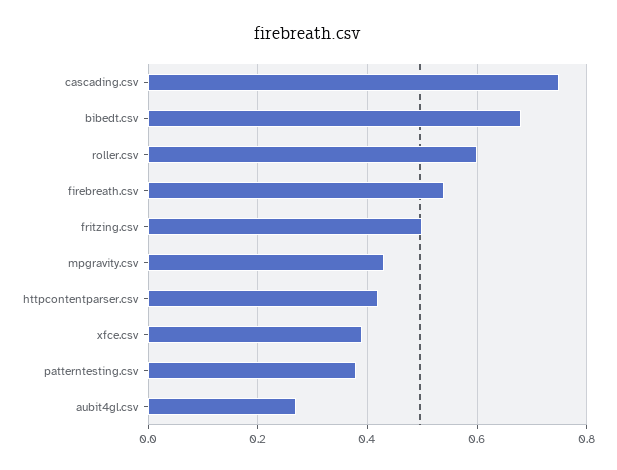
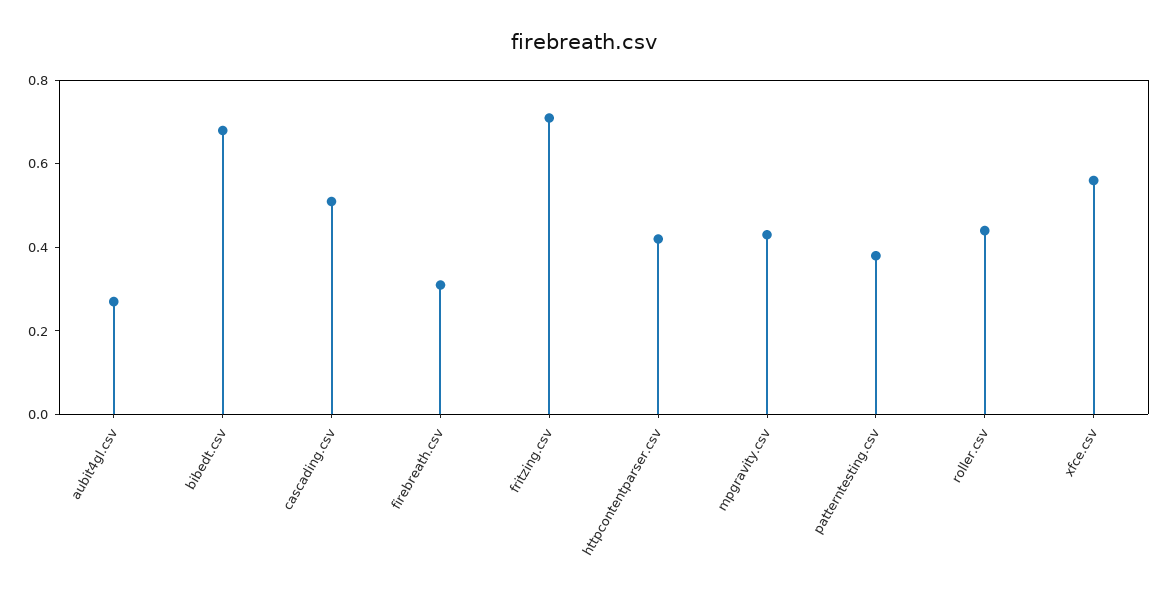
  {
-   "cascading.csv": 0.75,
+   "cascading.csv": 0.5,
    "bibedt.csv": 0.7,
-   "roller.csv": 0.6,
+   "roller.csv": 0.45,
-   "firebreath.csv": 0.55,
+   "firebreath.csv": 0.3,
-   "fritzing.csv": 0.5,
+   "fritzing.csv": 0.7,
    "mpgravity.csv": 0.45,
    "httpcontentparser.csv": 0.4,
-   "xfce.csv": 0.4,
+   "xfce.csv": 0.55,
    "patterntesting.csv": 0.4,
    "aubit4gl.csv": 0.25
  }

